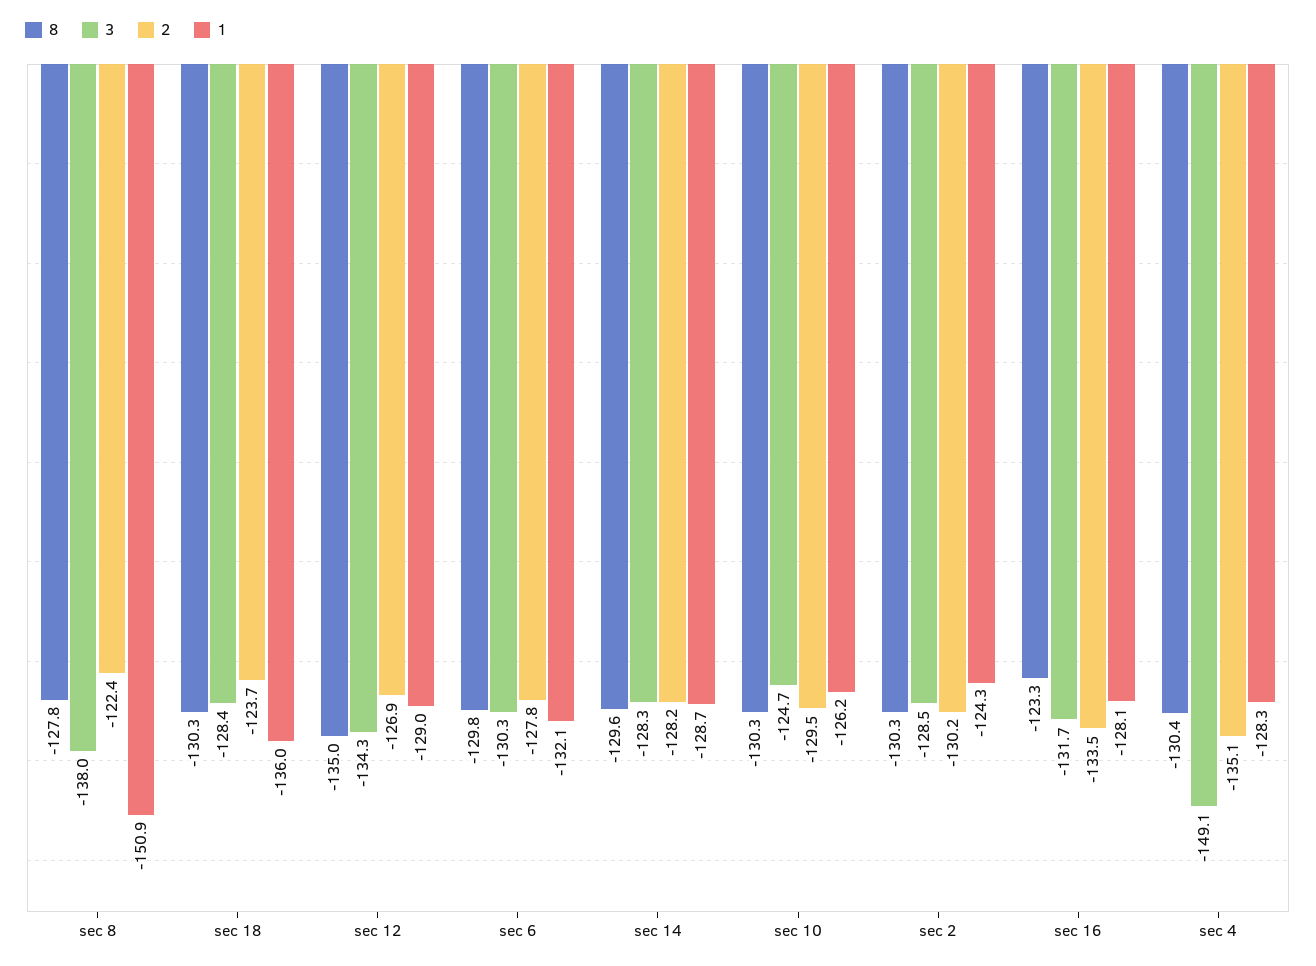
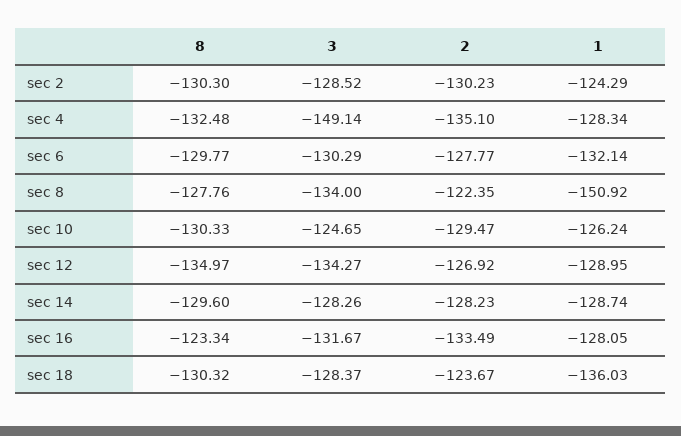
  {
    "8": {
      "sec 8": -127.76,
      "sec 18": -130.32,
      "sec 12": -134.97,
      "sec 6": -129.77,
      "sec 14": -129.6,
      "sec 10": -130.33,
      "sec 2": -130.3,
      "sec 16": -123.34,
-     "sec 4": -130.4
+     "sec 4": -132.48
    },
    "3": {
-     "sec 8": -138,
+     "sec 8": -134,
      "sec 18": -128.37,
      "sec 12": -134.27,
      "sec 6": -130.29,
      "sec 14": -128.26,
      "sec 10": -124.65,
      "sec 2": -128.52,
      "sec 16": -131.67,
      "sec 4": -149.14
    },
    "2": {
      "sec 8": -122.35,
      "sec 18": -123.67,
      "sec 12": -126.92,
      "sec 6": -127.77,
      "sec 14": -128.23,
      "sec 10": -129.47,
      "sec 2": -130.23,
      "sec 16": -133.49,
      "sec 4": -135.1
    },
    "1": {
      "sec 8": -150.92,
      "sec 18": -136.03,
      "sec 12": -128.95,
      "sec 6": -132.14,
      "sec 14": -128.74,
      "sec 10": -126.24,
      "sec 2": -124.29,
      "sec 16": -128.05,
      "sec 4": -128.34
    }
  }

